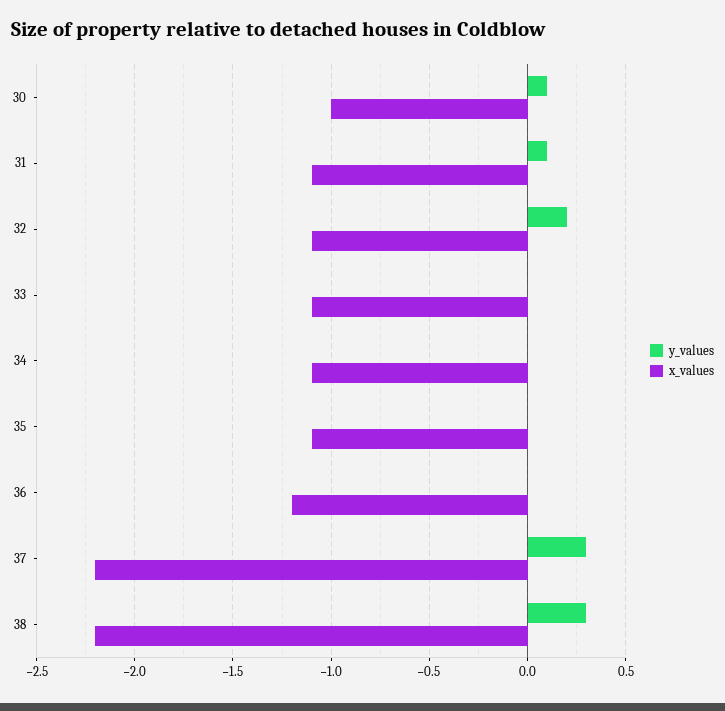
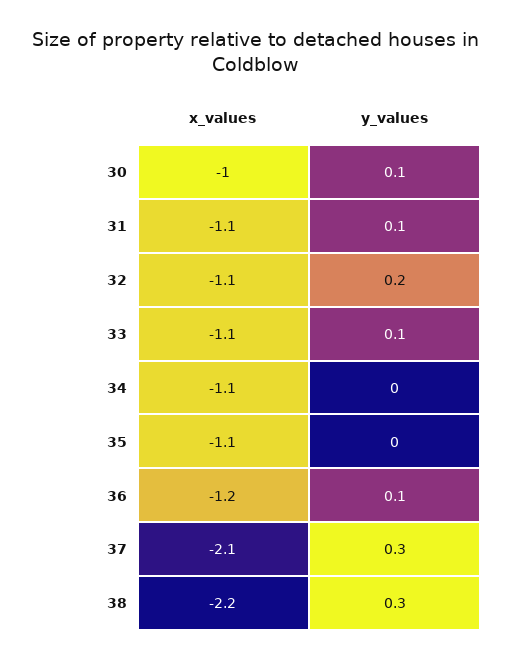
  {
    "y_values": {
      "30": 0.1,
      "31": 0.1,
      "32": 0.2,
-     "33": 0,
+     "33": 0.1,
      "34": 0,
      "35": 0,
-     "36": 0,
+     "36": 0.1,
      "37": 0.3,
      "38": 0.3
    },
    "x_values": {
      "30": -1,
      "31": -1.1,
      "32": -1.1,
      "33": -1.1,
      "34": -1.1,
      "35": -1.1,
      "36": -1.2,
-     "37": -2.2,
+     "37": -2.1,
      "38": -2.2
    }
  }

